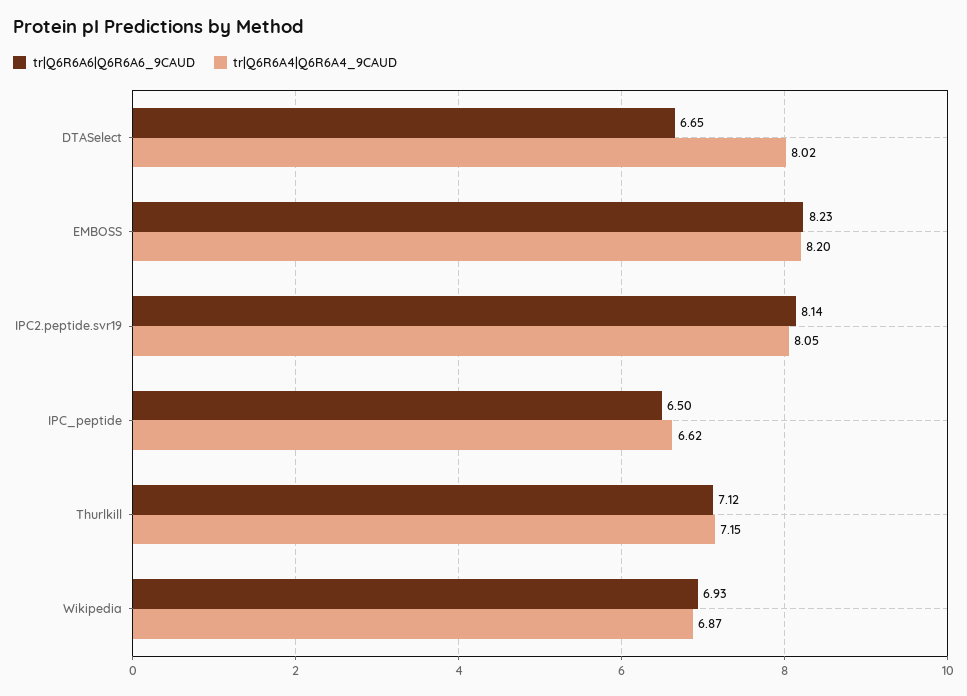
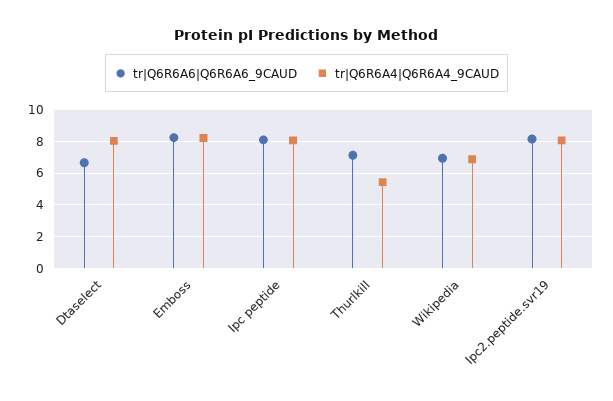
  {
    "tr|Q6R6A6|Q6R6A6_9CAUD": {
      "DTASelect": 6.65,
      "EMBOSS": 8.23,
      "IPC2.peptide.svr19": 8.14,
-     "IPC_peptide": 6.5,
+     "IPC_peptide": 8,
      "Thurlkill": 7.12,
      "Wikipedia": 6.93
    },
    "tr|Q6R6A4|Q6R6A4_9CAUD": {
      "DTASelect": 8.02,
      "EMBOSS": 8.2,
      "IPC2.peptide.svr19": 8.05,
-     "IPC_peptide": 6.62,
+     "IPC_peptide": 8,
-     "Thurlkill": 7.15,
+     "Thurlkill": 5.5,
      "Wikipedia": 6.87
    }
  }

